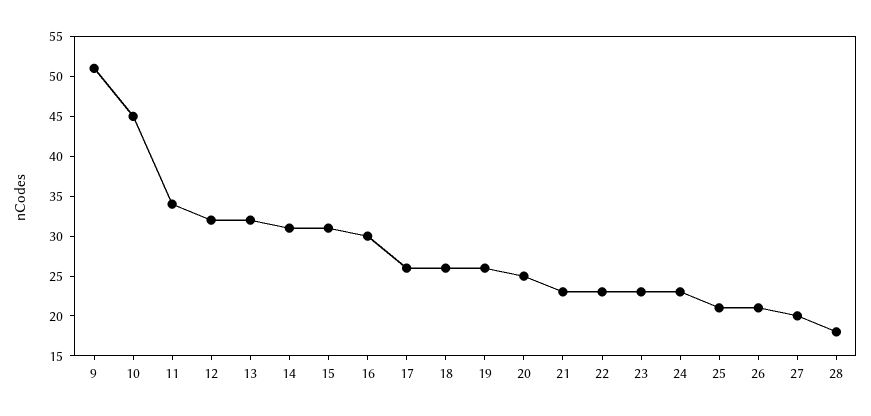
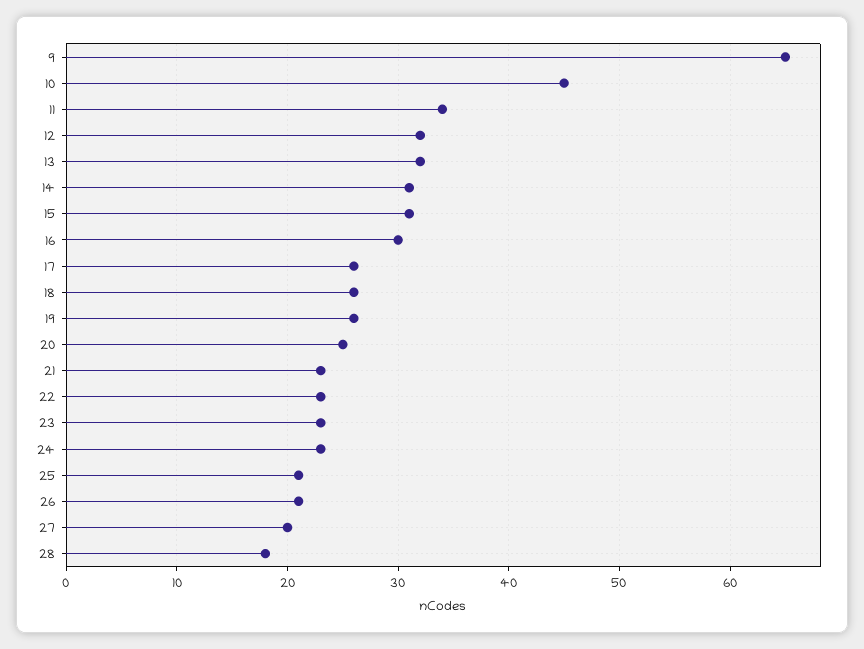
  {
-   "9": 50,
+   "9": 65,
    "10": 45,
    "11": 34,
    "12": 32,
    "13": 32,
    "14": 31,
    "15": 31,
    "16": 30,
    "17": 26,
    "18": 26,
    "19": 26,
    "20": 25,
    "21": 23,
    "22": 23,
    "23": 23,
    "24": 23,
    "25": 21,
    "26": 21,
    "27": 20,
    "28": 18
  }

